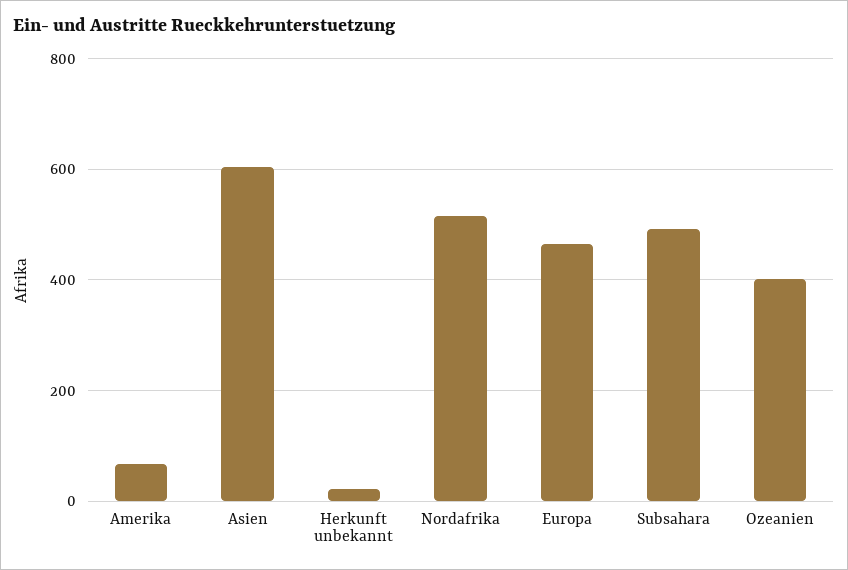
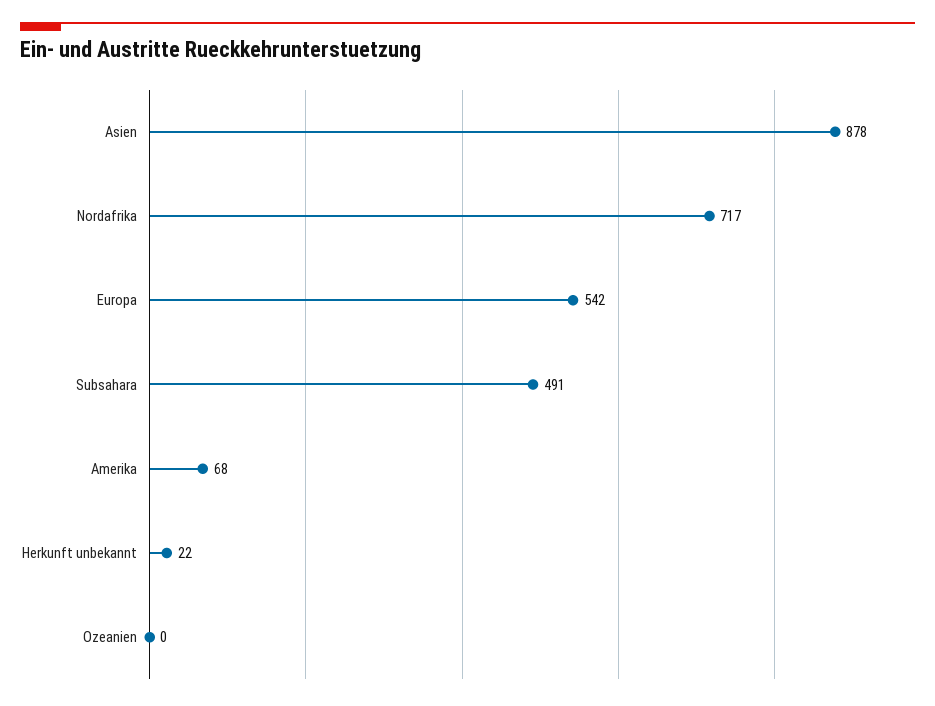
  {
    "Amerika": 68,
-   "Asien": 600,
+   "Asien": 878,
    "Herkunft unbekannt": 22,
-   "Nordafrika": 520,
+   "Nordafrika": 717,
-   "Europa": 460,
+   "Europa": 542,
    "Subsahara": 491,
-   "Ozeanien": 400
+   "Ozeanien": 0
  }

